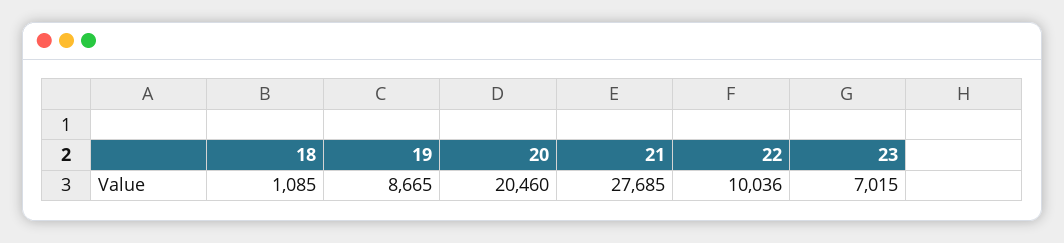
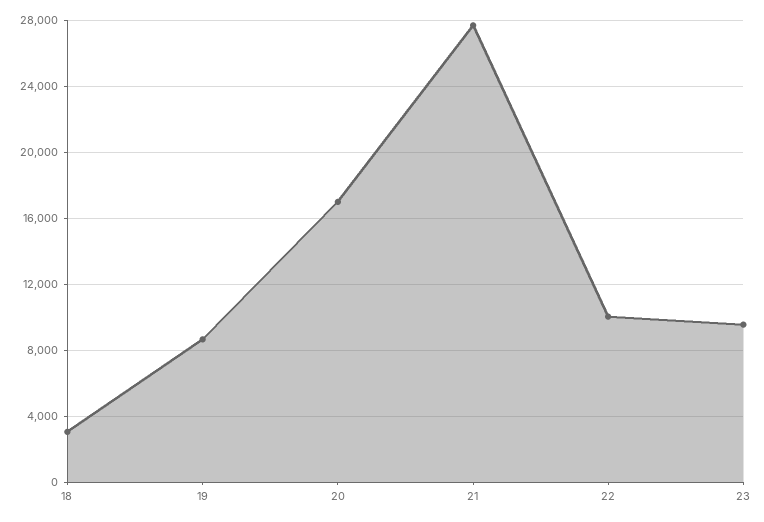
  {
-   "18": 1085,
+   "18": 3000,
    "19": 8665,
-   "20": 20460,
+   "20": 17000,
    "21": 27685,
    "22": 10036,
-   "23": 7015
+   "23": 9500
  }

